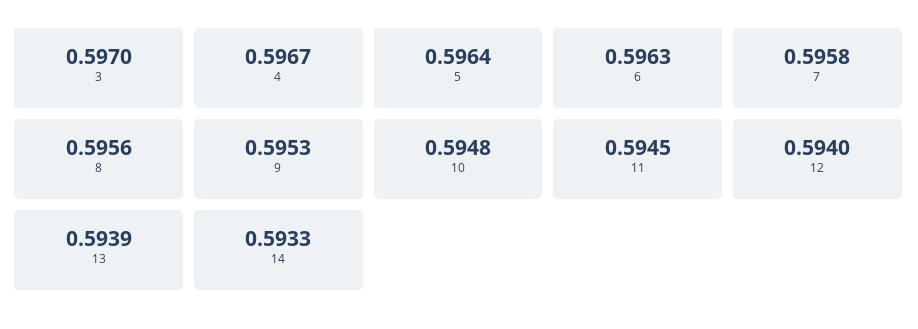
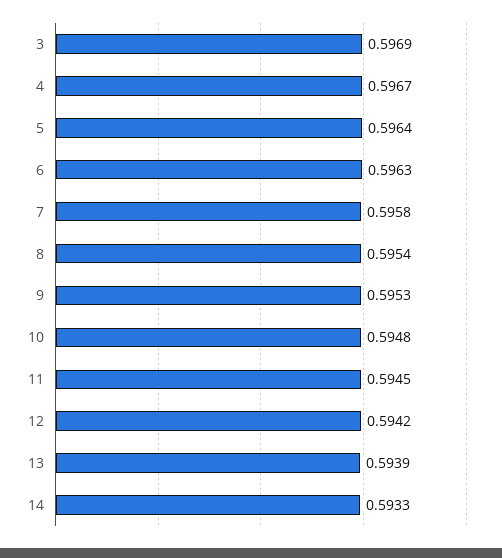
  {
-   "3": 0.597,
+   "3": 0.5969,
    "4": 0.5967,
    "5": 0.5964,
    "6": 0.5963,
    "7": 0.5958,
-   "8": 0.5956,
+   "8": 0.5954,
    "9": 0.5953,
    "10": 0.5948,
    "11": 0.5945,
-   "12": 0.594,
+   "12": 0.5942,
    "13": 0.5939,
    "14": 0.5933
  }

